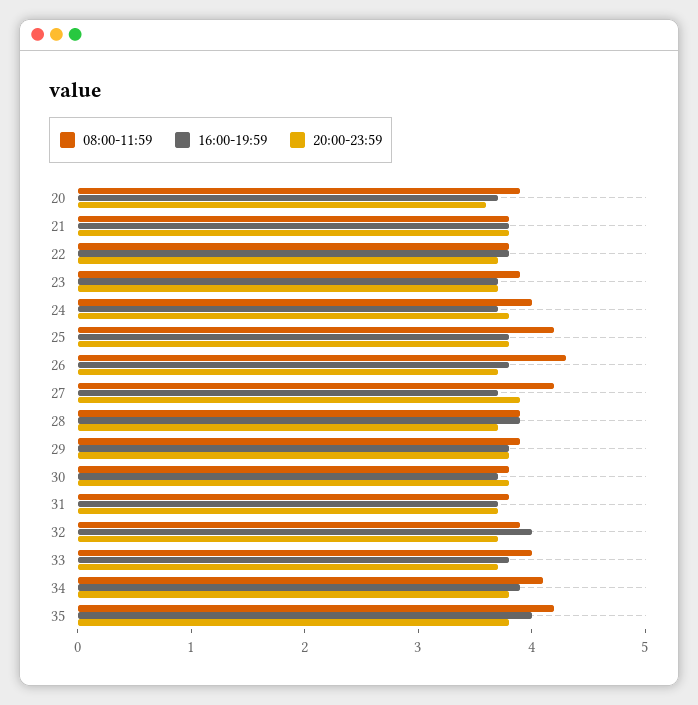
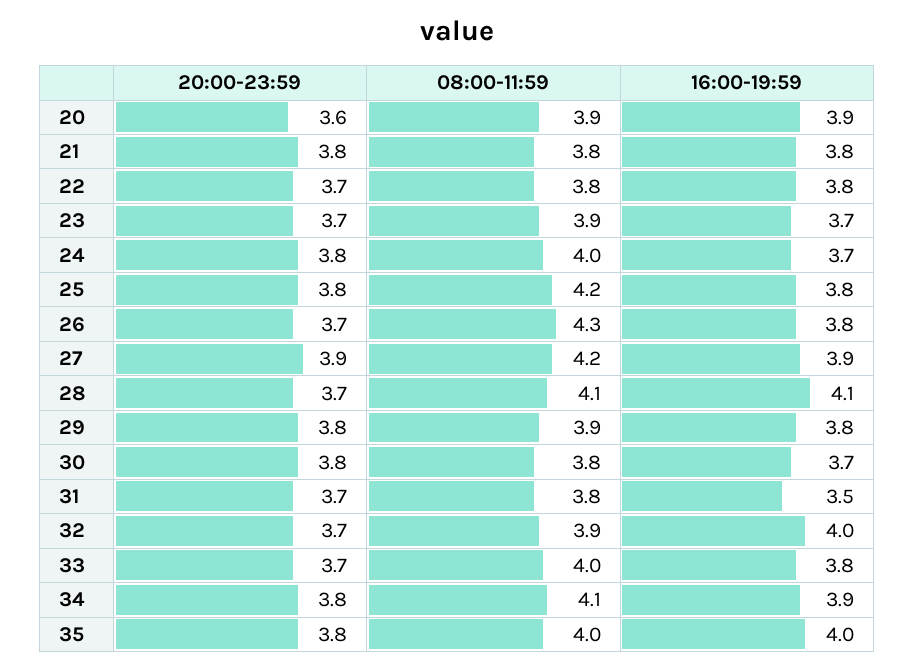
  {
    "08:00-11:59": {
      "20": 3.9,
      "21": 3.8,
      "22": 3.8,
      "23": 3.9,
      "24": 4,
      "25": 4.2,
      "26": 4.3,
      "27": 4.2,
-     "28": 3.9,
+     "28": 4.1,
      "29": 3.9,
      "30": 3.8,
      "31": 3.8,
      "32": 3.9,
      "33": 4,
      "34": 4.1,
-     "35": 4.2
+     "35": 4
    },
    "16:00-19:59": {
-     "20": 3.7,
+     "20": 3.9,
      "21": 3.8,
      "22": 3.8,
      "23": 3.7,
      "24": 3.7,
      "25": 3.8,
      "26": 3.8,
-     "27": 3.7,
+     "27": 3.9,
-     "28": 3.9,
+     "28": 4.1,
      "29": 3.8,
      "30": 3.7,
-     "31": 3.7,
+     "31": 3.5,
      "32": 4,
      "33": 3.8,
      "34": 3.9,
      "35": 4
    },
    "20:00-23:59": {
      "20": 3.6,
      "21": 3.8,
      "22": 3.7,
      "23": 3.7,
      "24": 3.8,
      "25": 3.8,
      "26": 3.7,
      "27": 3.9,
      "28": 3.7,
      "29": 3.8,
      "30": 3.8,
      "31": 3.7,
      "32": 3.7,
      "33": 3.7,
      "34": 3.8,
      "35": 3.8
    }
  }

